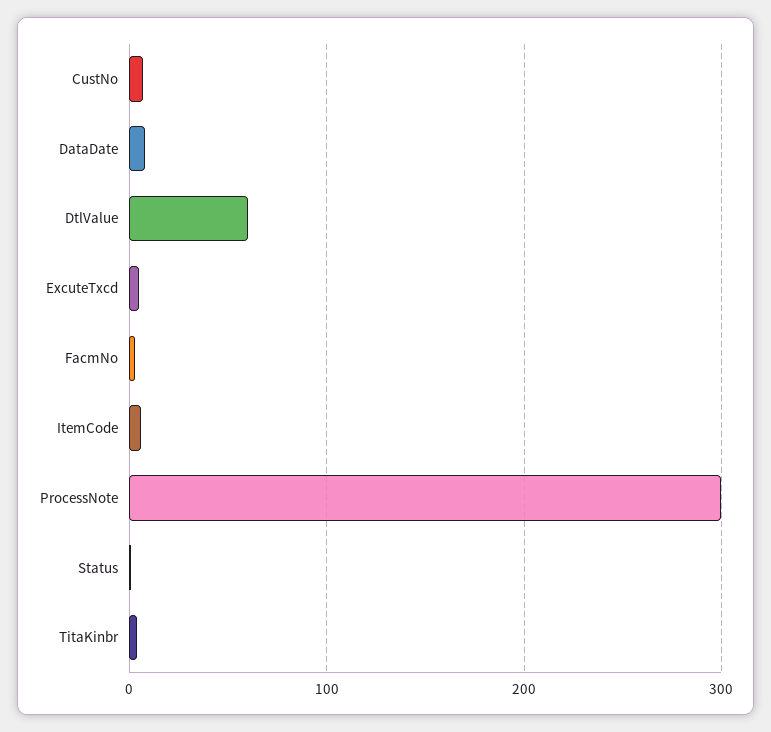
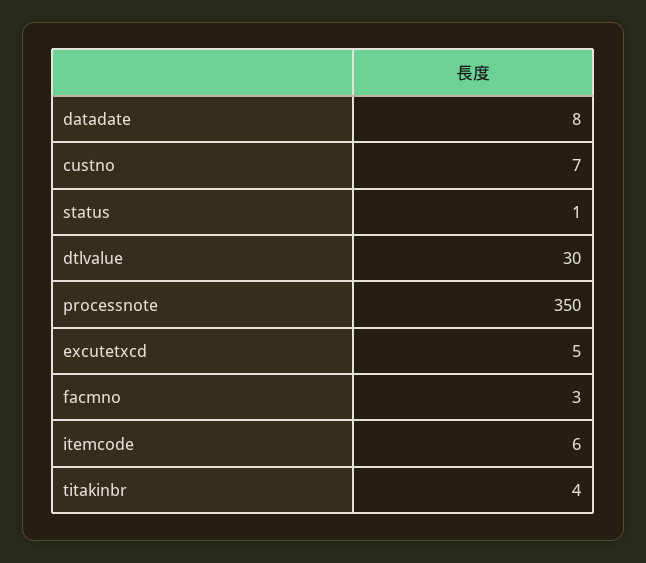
  {
    "CustNo": 7,
    "DataDate": 8,
-   "DtlValue": 60,
+   "DtlValue": 30,
    "ExcuteTxcd": 5,
    "FacmNo": 3,
    "ItemCode": 6,
-   "ProcessNote": 300,
+   "ProcessNote": 350,
    "Status": 1,
    "TitaKinbr": 4
  }

